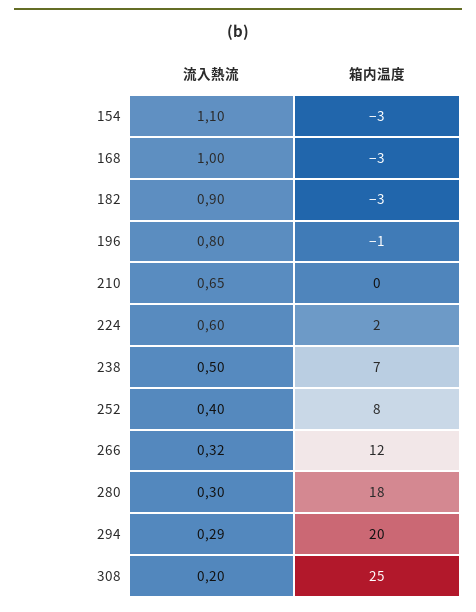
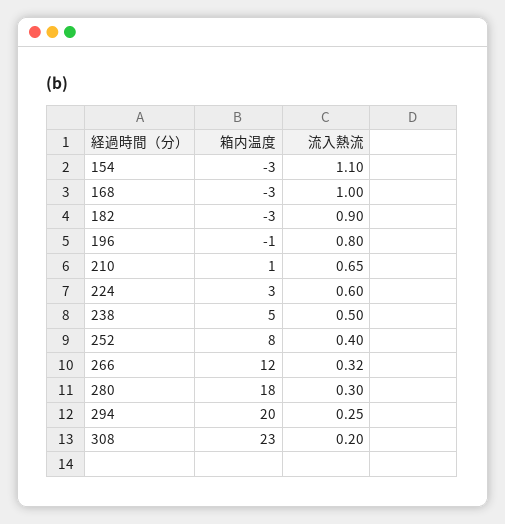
  {
    "流入熱流": {
      "154": 1.1,
      "168": 1,
      "182": 0.9,
      "196": 0.8,
      "210": 0.65,
      "224": 0.6,
      "238": 0.5,
      "252": 0.4,
      "266": 0.32,
      "280": 0.3,
-     "294": 0.29,
+     "294": 0.25,
      "308": 0.2
    },
    "箱内温度": {
      "154": -3,
      "168": -3,
      "182": -3,
      "196": -1,
-     "210": 0,
+     "210": 1,
-     "224": 2,
+     "224": 3,
-     "238": 7,
+     "238": 5,
      "252": 8,
      "266": 12,
      "280": 18,
      "294": 20,
-     "308": 25
+     "308": 23
    }
  }

